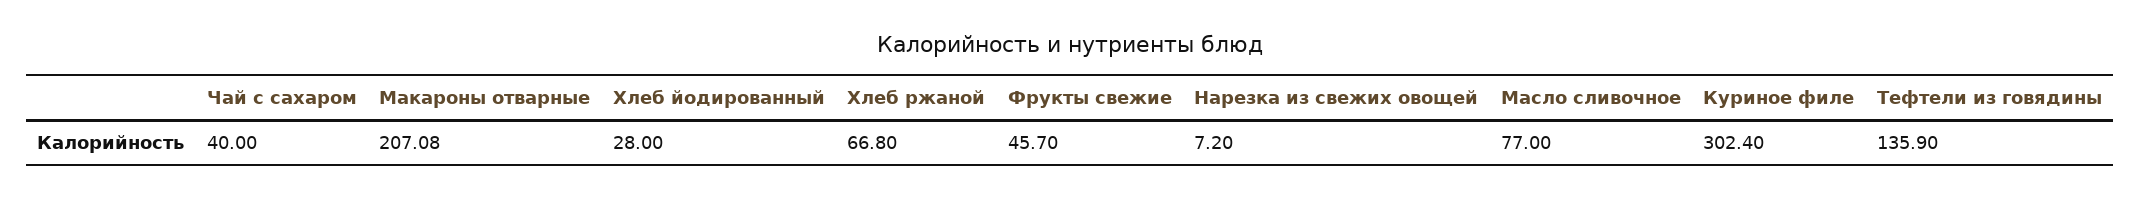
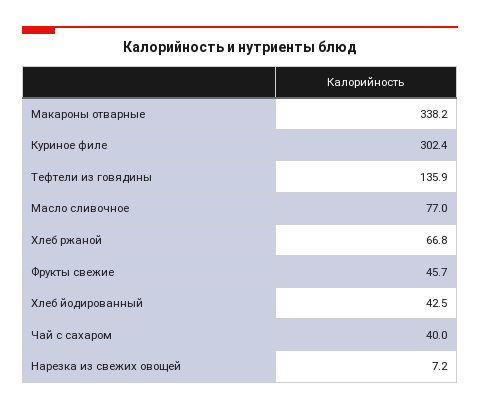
  {
    "Чай с сахаром": 40,
-   "Макароны отварные": 207.08,
+   "Макароны отварные": 338.2,
-   "Хлеб йодированный": 28,
+   "Хлеб йодированный": 42.5,
    "Хлеб ржаной": 66.8,
    "Фрукты свежие": 45.7,
    "Нарезка из свежих овощей": 7.2,
    "Масло сливочное": 77,
    "Куриное филе": 302.4,
    "Тефтели из говядины": 135.9
  }

